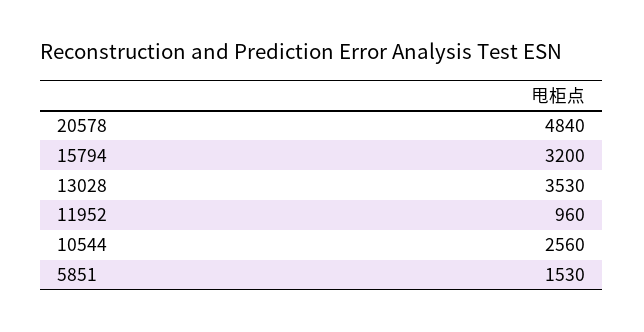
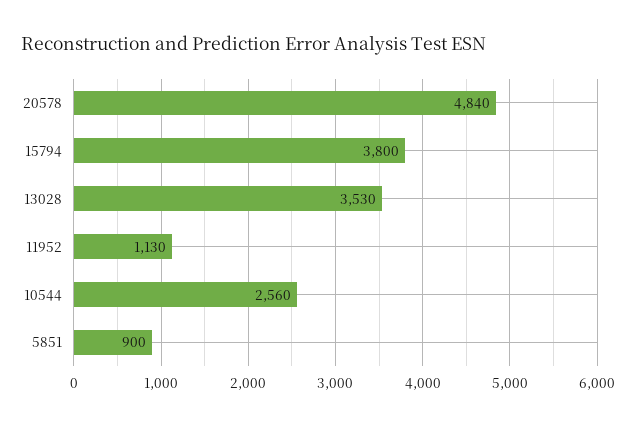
  {
    "20578": 4840,
-   "15794": 3200,
+   "15794": 3800,
    "13028": 3530,
-   "11952": 960,
+   "11952": 1130,
    "10544": 2560,
-   "5851": 1530
+   "5851": 900
  }

